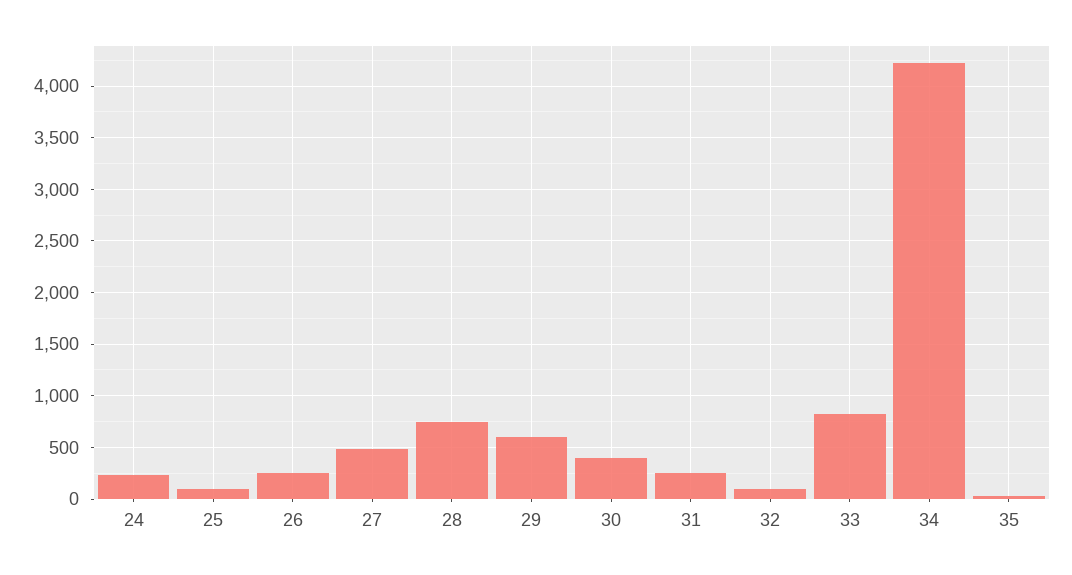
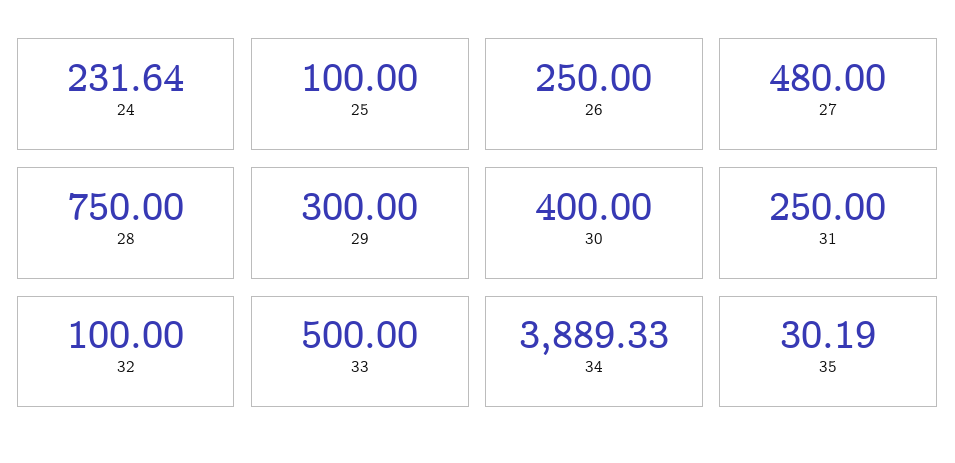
  {
    "24": 231.64,
    "25": 100,
    "26": 250,
    "27": 480,
    "28": 750,
-   "29": 600,
+   "29": 300,
    "30": 400,
    "31": 250,
    "32": 100,
-   "33": 800,
+   "33": 500,
-   "34": 4200,
+   "34": 3889.33,
    "35": 30.19
  }

